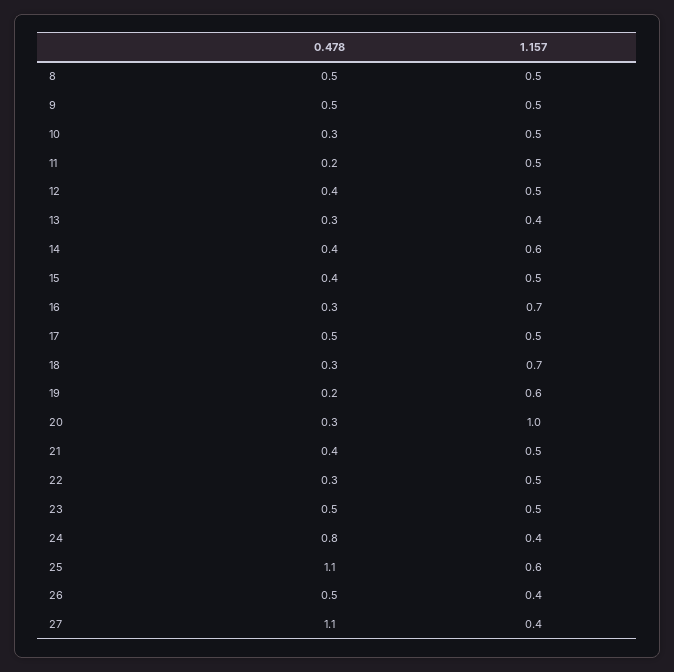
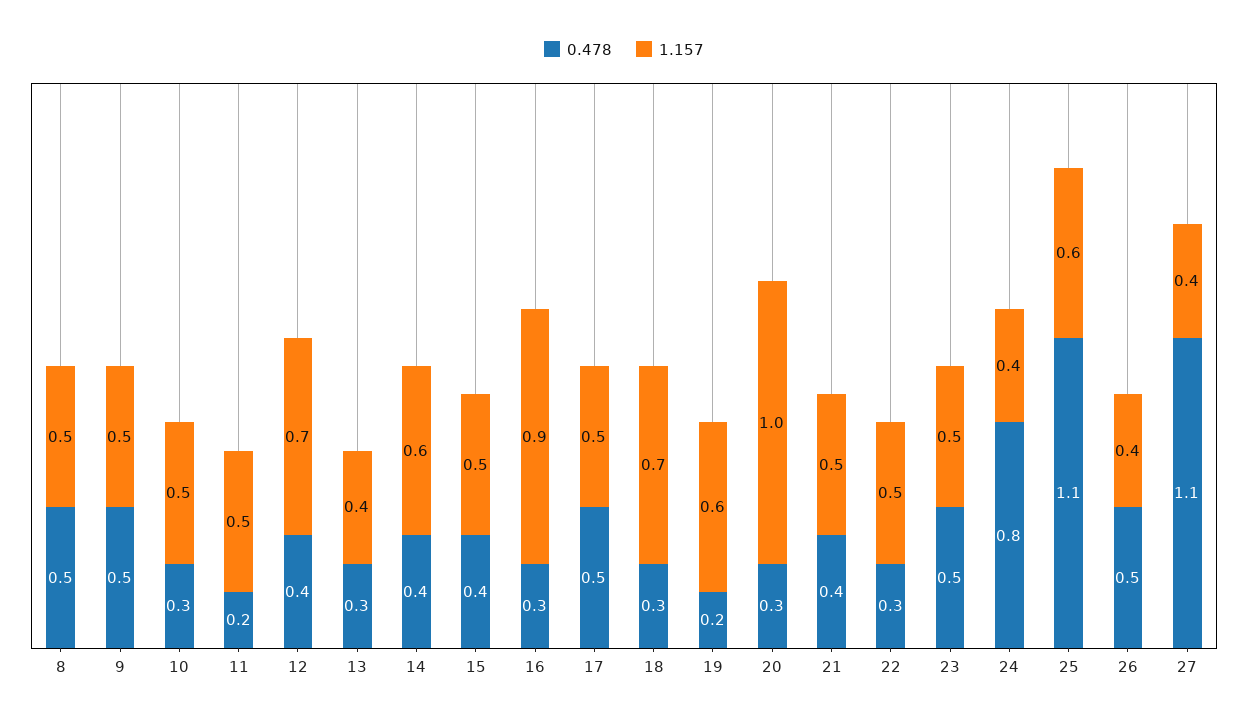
  {
    "0.478": {
      "8": 0.5,
      "9": 0.5,
      "10": 0.3,
      "11": 0.2,
      "12": 0.4,
      "13": 0.3,
      "14": 0.4,
      "15": 0.4,
      "16": 0.3,
      "17": 0.5,
      "18": 0.3,
      "19": 0.2,
      "20": 0.3,
      "21": 0.4,
      "22": 0.3,
      "23": 0.5,
      "24": 0.8,
      "25": 1.1,
      "26": 0.5,
      "27": 1.1
    },
    "1.157": {
      "8": 0.5,
      "9": 0.5,
      "10": 0.5,
      "11": 0.5,
-     "12": 0.5,
+     "12": 0.7,
      "13": 0.4,
      "14": 0.6,
      "15": 0.5,
-     "16": 0.7,
+     "16": 0.9,
      "17": 0.5,
      "18": 0.7,
      "19": 0.6,
      "20": 1,
      "21": 0.5,
      "22": 0.5,
      "23": 0.5,
      "24": 0.4,
      "25": 0.6,
      "26": 0.4,
      "27": 0.4
    }
  }

